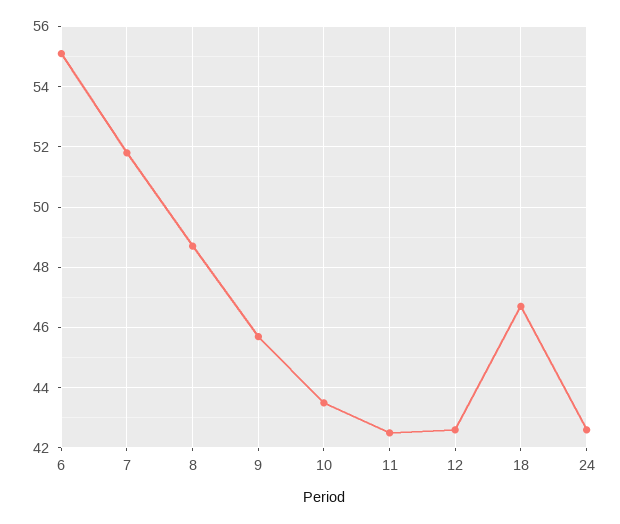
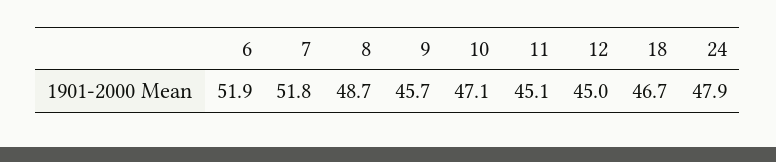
  {
-   "6": 55,
+   "6": 51.9,
    "7": 51.8,
    "8": 48.7,
    "9": 45.7,
-   "10": 43.5,
+   "10": 47.1,
-   "11": 42.5,
+   "11": 45.1,
-   "12": 42.5,
+   "12": 45,
    "18": 46.7,
-   "24": 42.5
+   "24": 47.9
  }

